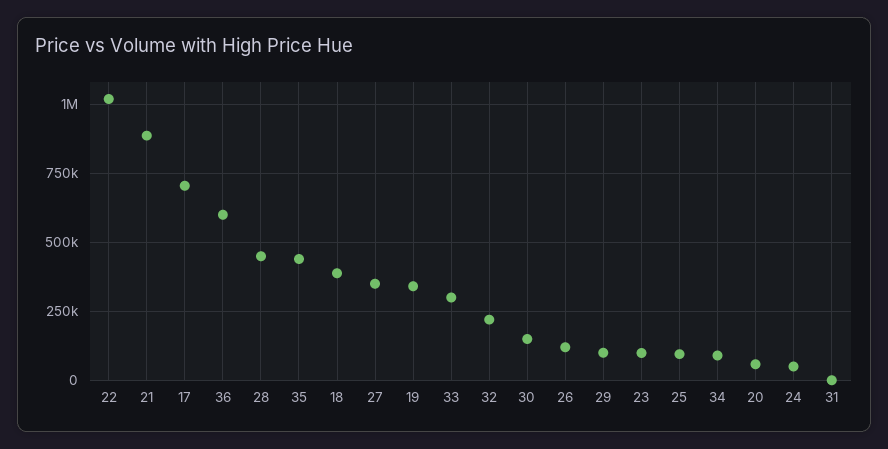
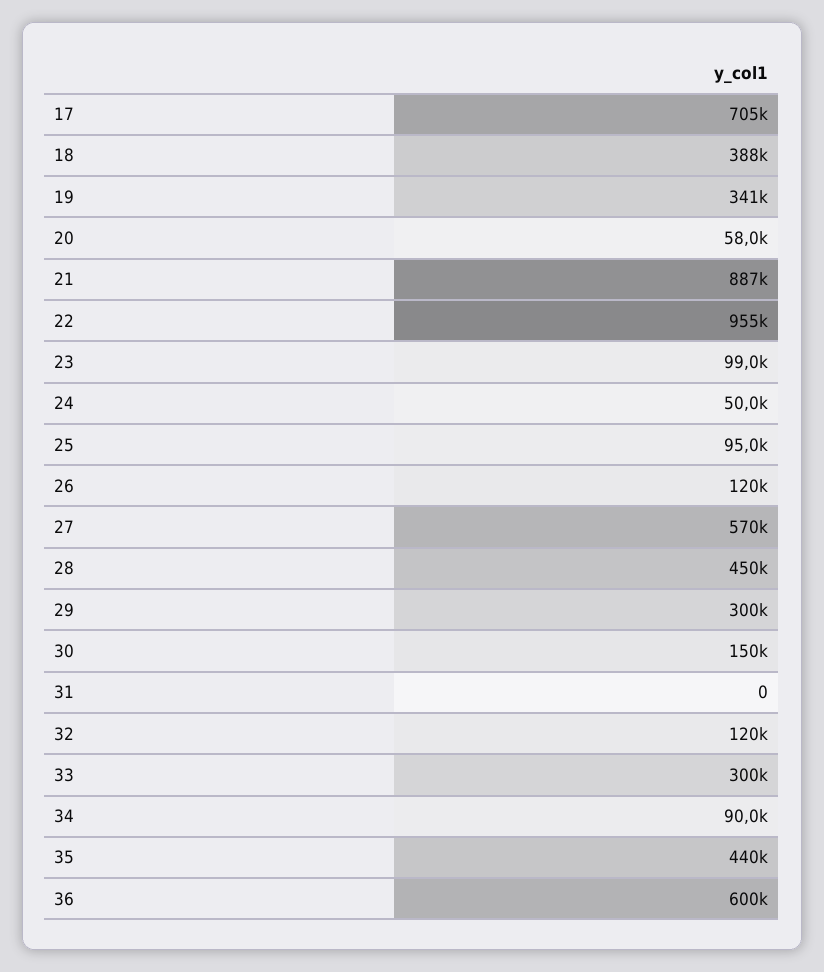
  {
-   "22": 1025000,
+   "22": 955000,
    "21": 887000,
    "17": 705000,
    "36": 600000,
    "28": 450000,
    "35": 440000,
    "18": 388000,
-   "27": 350000,
+   "27": 570000,
    "19": 341000,
    "33": 300000,
-   "32": 225000,
+   "32": 120000,
    "30": 150000,
    "26": 120000,
-   "29": 100000,
+   "29": 300000,
    "23": 99000,
    "25": 95000,
    "34": 90000,
    "20": 58000,
    "24": 50000,
    "31": 0
  }

